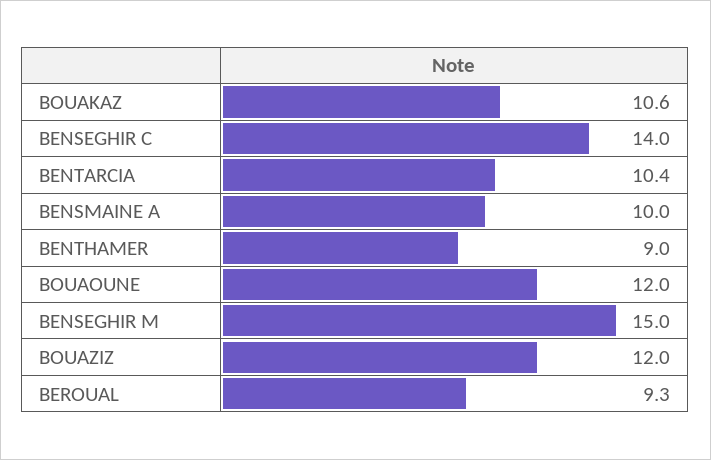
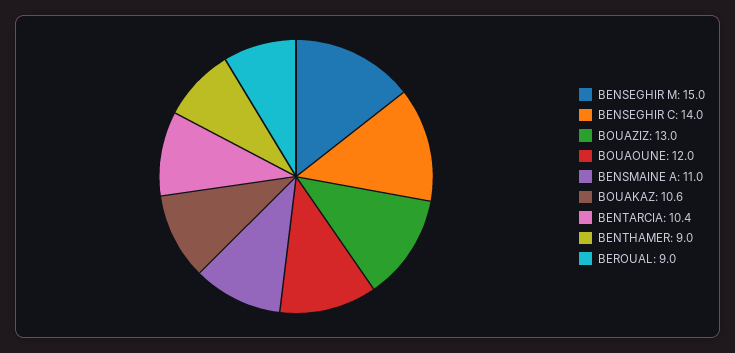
  {
    "BOUAKAZ": 10.6,
    "BENSEGHIR C": 14,
    "BENTARCIA": 10.4,
-   "BENSMAINE A": 10,
+   "BENSMAINE A": 11,
    "BENTHAMER": 9,
    "BOUAOUNE": 12,
    "BENSEGHIR M": 15,
-   "BOUAZIZ": 12,
+   "BOUAZIZ": 13,
-   "BEROUAL": 9.3
+   "BEROUAL": 9
  }

